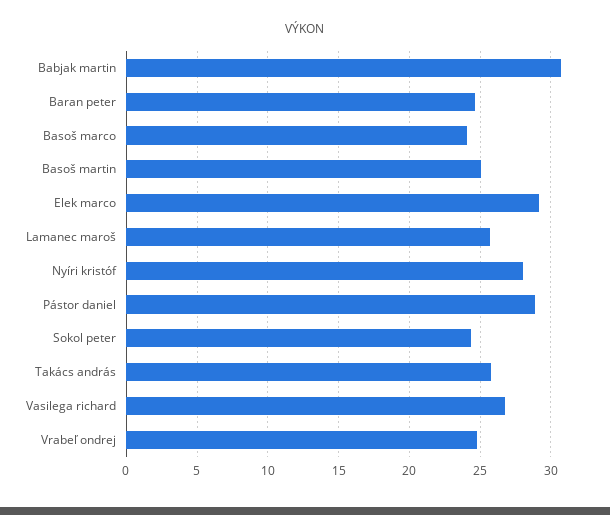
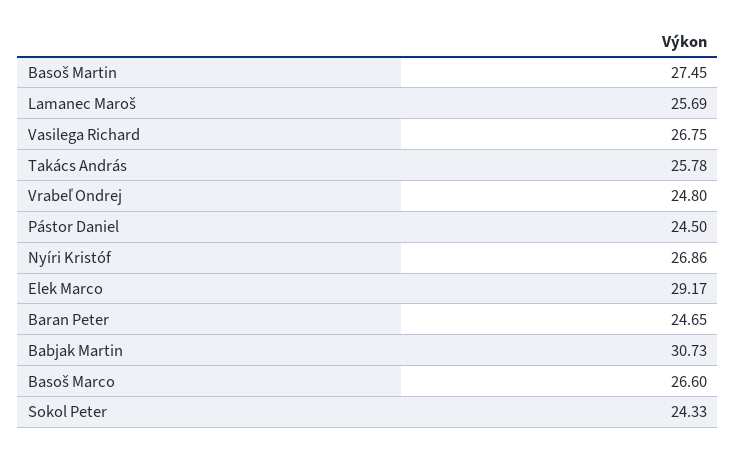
  {
    "Babjak martin": 30.73,
    "Baran peter": 24.65,
-   "Basoš marco": 24,
+   "Basoš marco": 26.6,
-   "Basoš martin": 25,
+   "Basoš martin": 27.45,
    "Elek marco": 29.17,
    "Lamanec maroš": 25.69,
-   "Nyíri kristóf": 28,
+   "Nyíri kristóf": 26.86,
-   "Pástor daniel": 29,
+   "Pástor daniel": 24.5,
    "Sokol peter": 24.33,
    "Takács andrás": 25.78,
    "Vasilega richard": 26.75,
    "Vrabeľ ondrej": 24.8
  }

